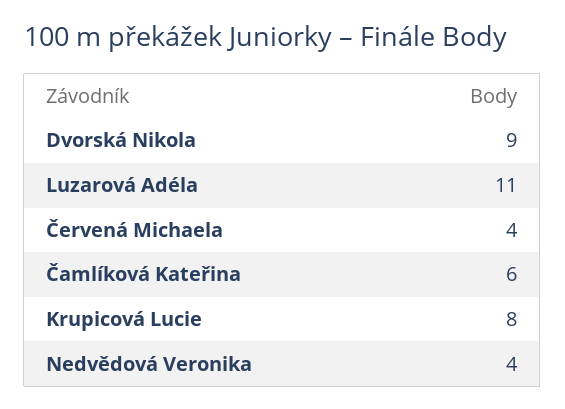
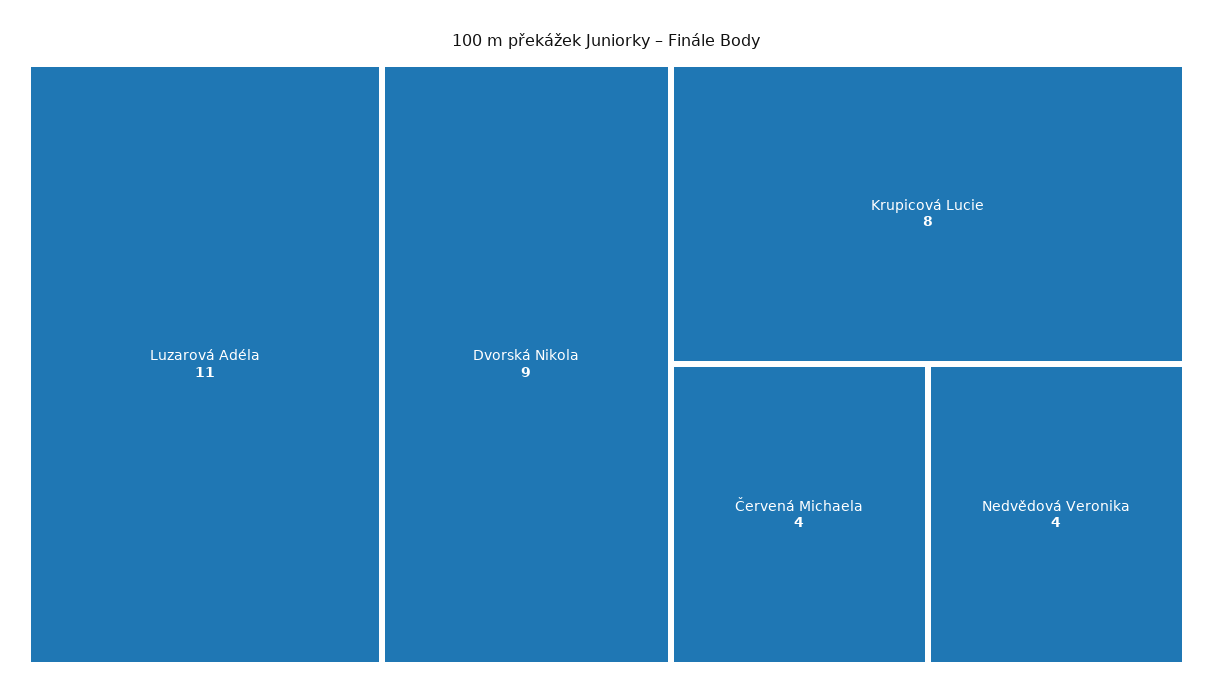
  {
    "Dvorská Nikola": 9,
    "Luzarová Adéla": 11,
    "Červená Michaela": 4,
-   "Čamlíková Kateřina": 6,
    "Krupicová Lucie": 8,
    "Nedvědová Veronika": 4
  }

